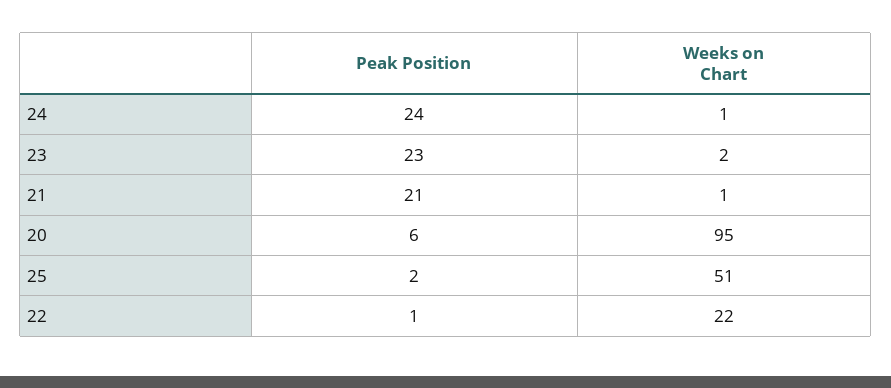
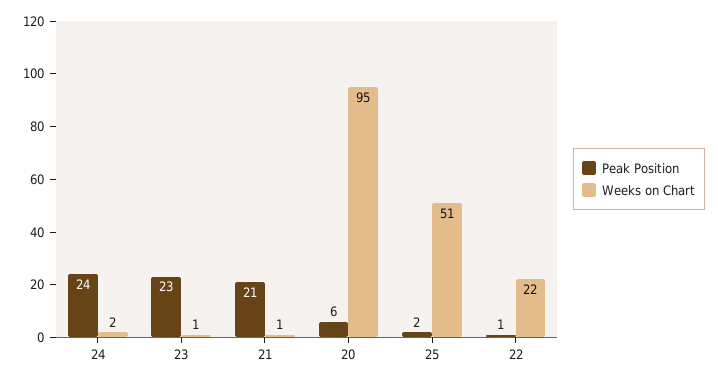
  {
    "Peak Position": {
      "24": 24,
      "23": 23,
      "21": 21,
      "20": 6,
      "25": 2,
      "22": 1
    },
    "Weeks on Chart": {
-     "24": 1,
+     "24": 2,
-     "23": 2,
+     "23": 1,
      "21": 1,
      "20": 95,
      "25": 51,
      "22": 22
    }
  }

